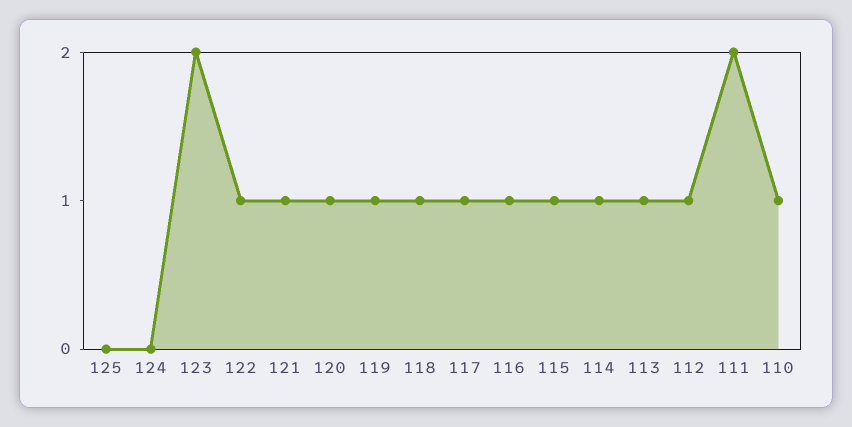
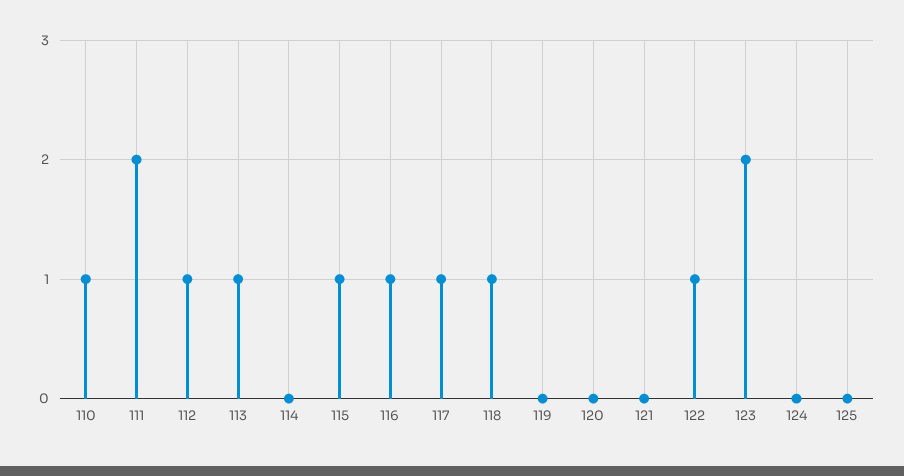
  {
    "125": 0,
    "124": 0,
    "123": 2,
    "122": 1,
-   "121": 1,
+   "121": 0,
-   "120": 1,
+   "120": 0,
-   "119": 1,
+   "119": 0,
    "118": 1,
    "117": 1,
    "116": 1,
    "115": 1,
-   "114": 1,
+   "114": 0,
    "113": 1,
    "112": 1,
    "111": 2,
    "110": 1
  }

